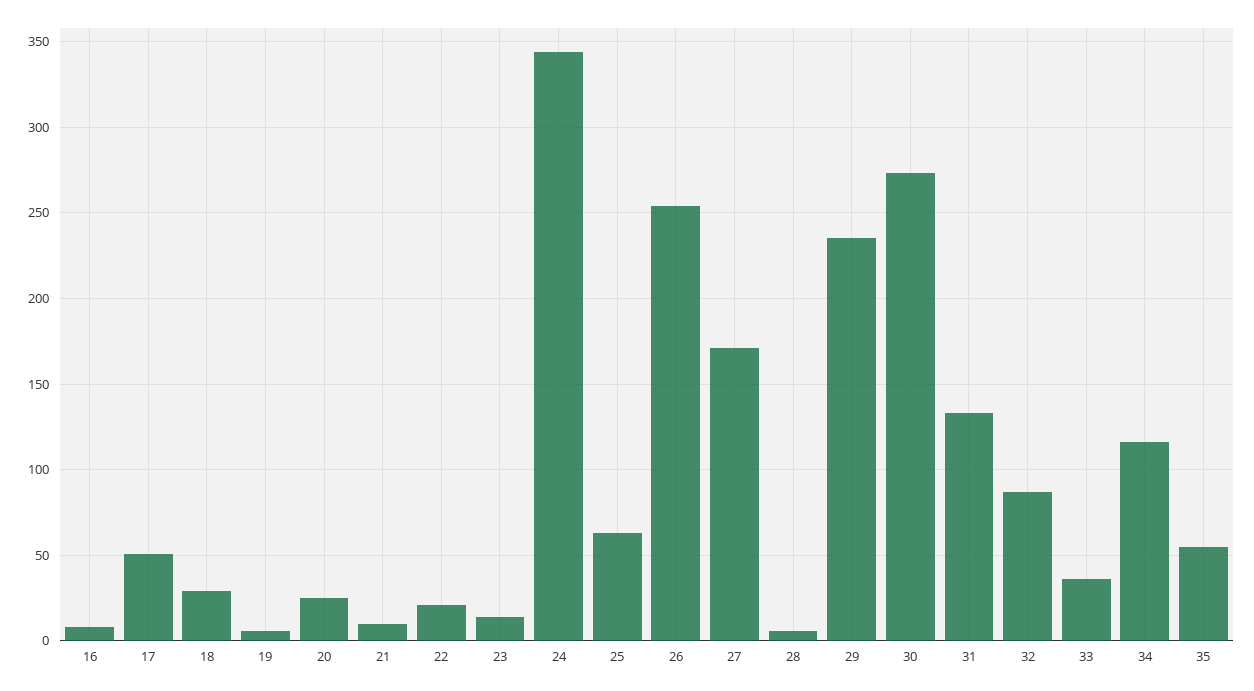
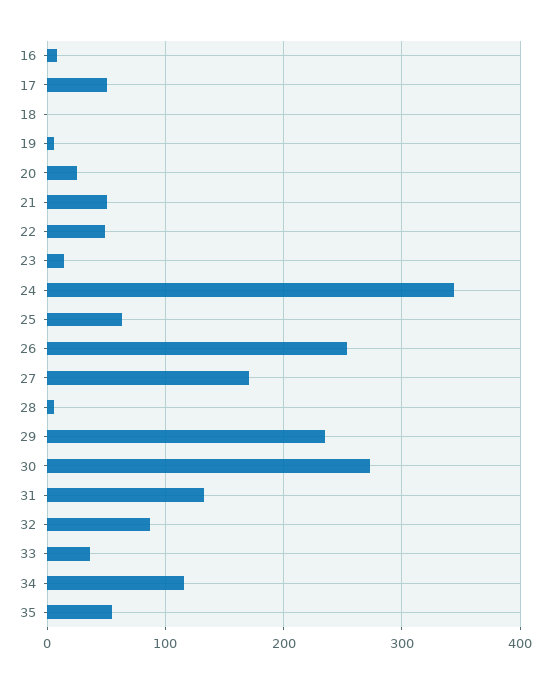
  {
    "16": 10,
    "17": 50,
-   "18": 30,
+   "18": 0,
    "19": 5,
    "20": 25,
-   "21": 10,
+   "21": 50,
-   "22": 20,
+   "22": 50,
    "23": 15,
    "24": 345,
    "25": 65,
    "26": 255,
    "27": 170,
    "28": 5,
    "29": 235,
    "30": 275,
    "31": 135,
    "32": 85,
    "33": 35,
    "34": 115,
    "35": 55
  }

